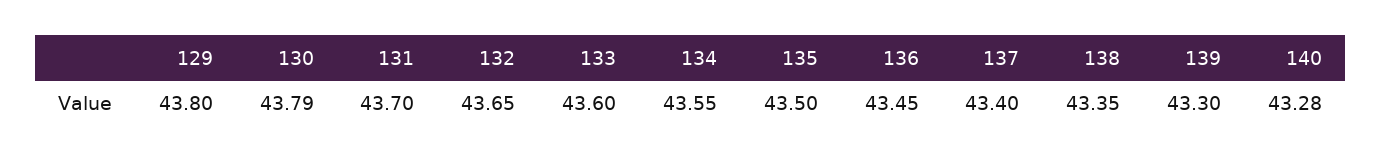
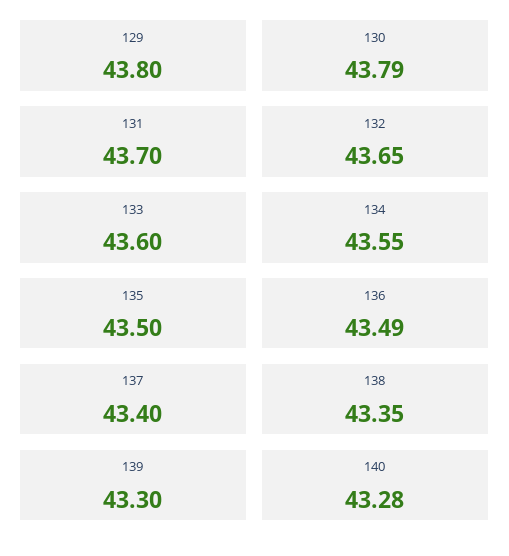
  {
    "129": 43.8,
    "130": 43.79,
    "131": 43.7,
    "132": 43.65,
    "133": 43.6,
    "134": 43.55,
    "135": 43.5,
-   "136": 43.45,
+   "136": 43.49,
    "137": 43.4,
    "138": 43.35,
    "139": 43.3,
    "140": 43.28
  }

